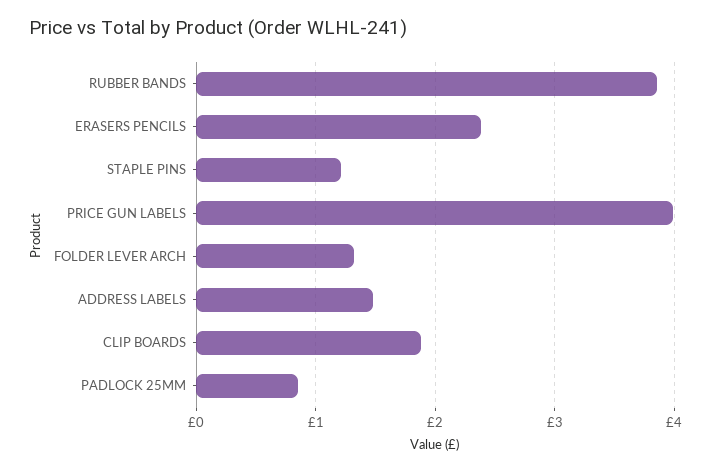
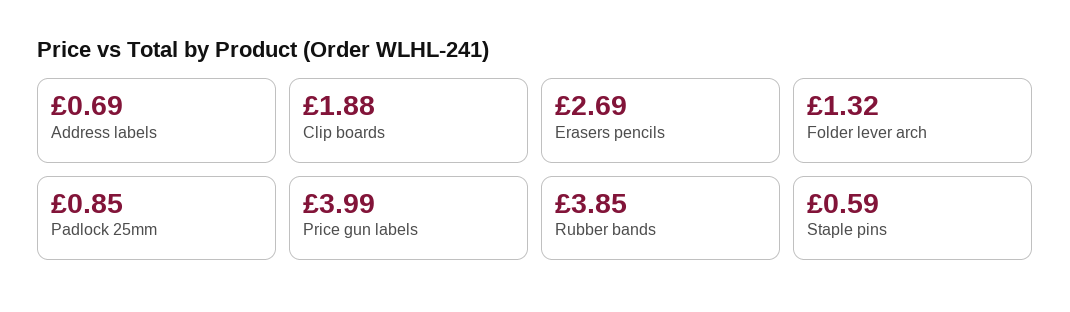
  {
    "RUBBER BANDS": 3.85,
-   "ERASERS PENCILS": 2.4,
+   "ERASERS PENCILS": 2.69,
-   "STAPLE PINS": 1.2,
+   "STAPLE PINS": 0.59,
    "PRICE GUN LABELS": 3.99,
    "FOLDER LEVER ARCH": 1.32,
-   "ADDRESS LABELS": 1.5,
+   "ADDRESS LABELS": 0.69,
    "CLIP BOARDS": 1.88,
    "PADLOCK 25MM": 0.85
  }

